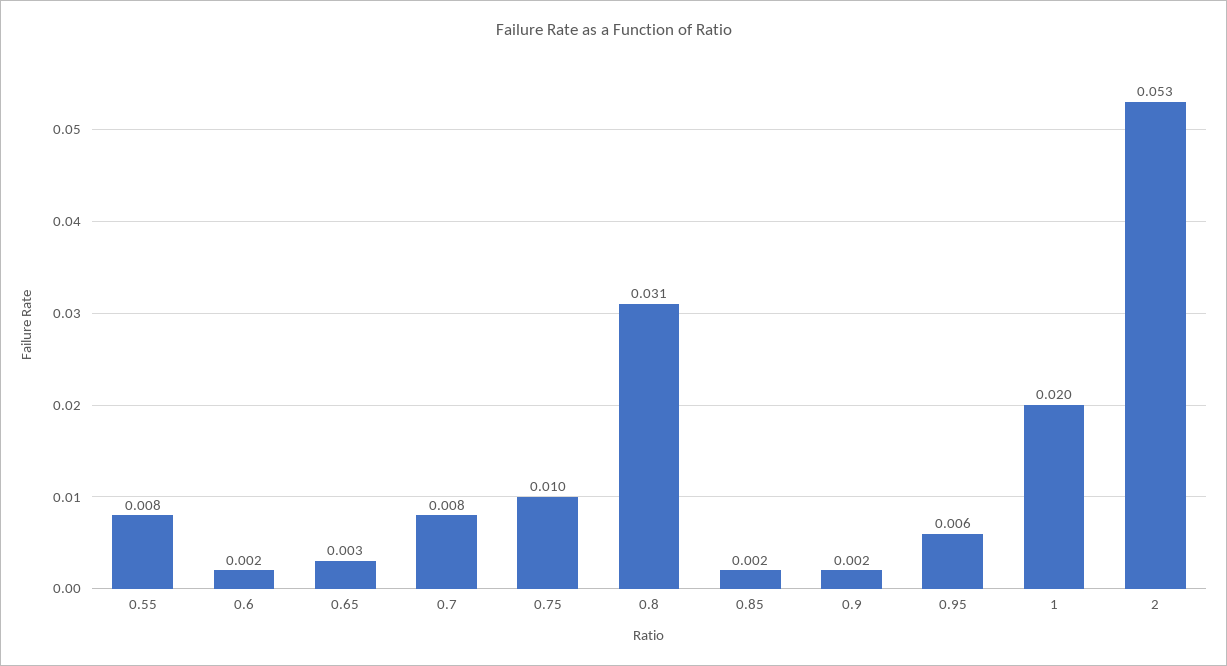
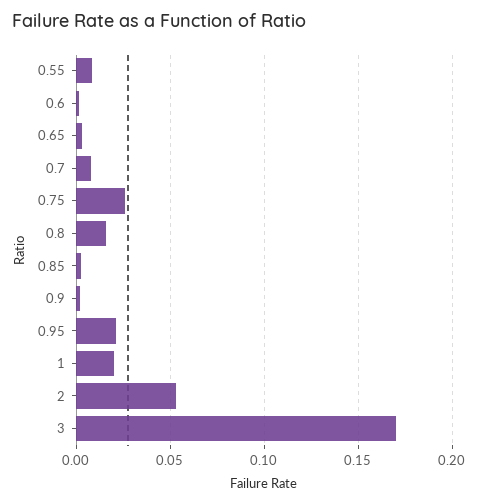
  {
    "0.55": 0.008,
    "0.6": 0.002,
    "0.65": 0.003,
    "0.7": 0.008,
-   "0.75": 0.01,
+   "0.75": 0.025,
-   "0.8": 0.031,
+   "0.8": 0.015,
    "0.85": 0.002,
    "0.9": 0.002,
-   "0.95": 0.006,
+   "0.95": 0.02,
    "1": 0.02,
-   "2": 0.053
+   "2": 0.053,
+   "3": 0.17
  }

